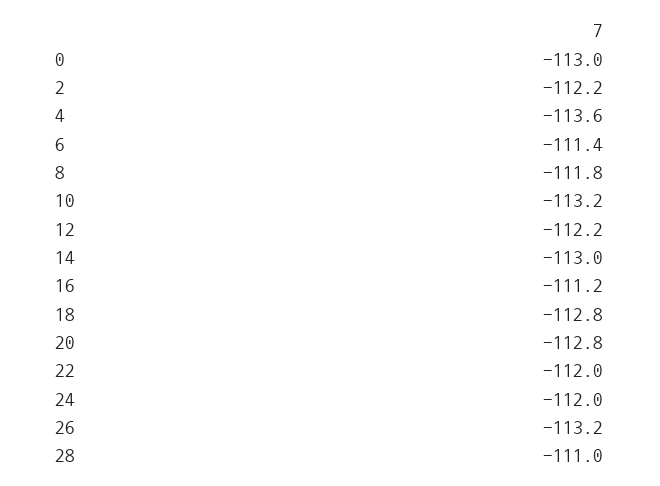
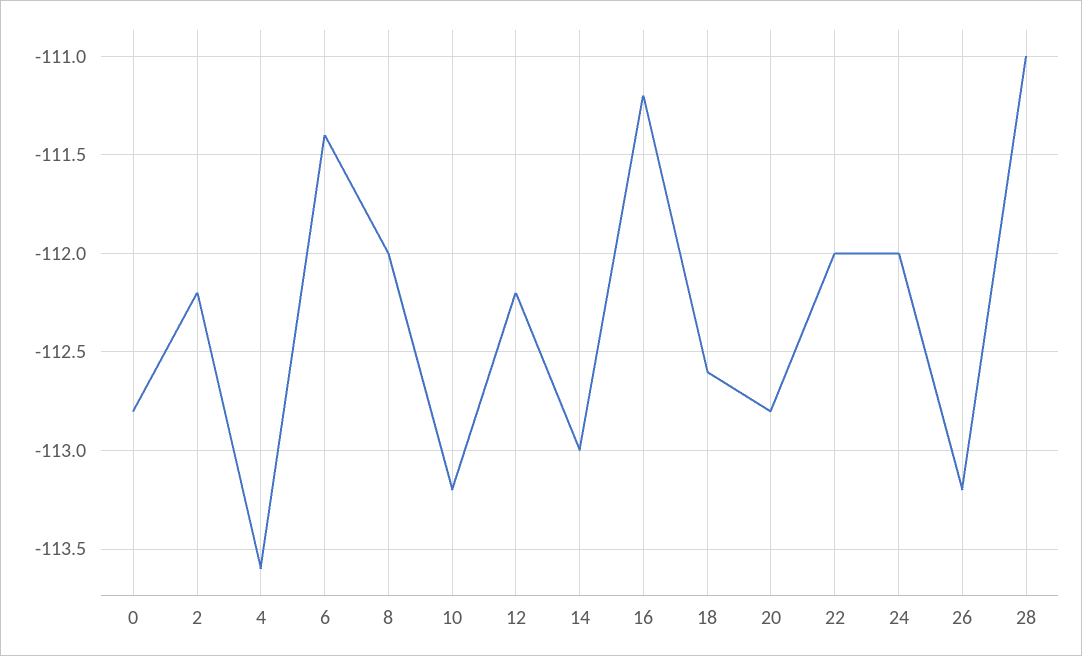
  {
-   "0": -113,
+   "0": -112.8,
    "2": -112.2,
    "4": -113.6,
    "6": -111.4,
-   "8": -111.8,
+   "8": -112,
    "10": -113.2,
    "12": -112.2,
    "14": -113,
    "16": -111.2,
-   "18": -112.8,
+   "18": -112.6,
    "20": -112.8,
    "22": -112,
    "24": -112,
    "26": -113.2,
    "28": -111
  }

